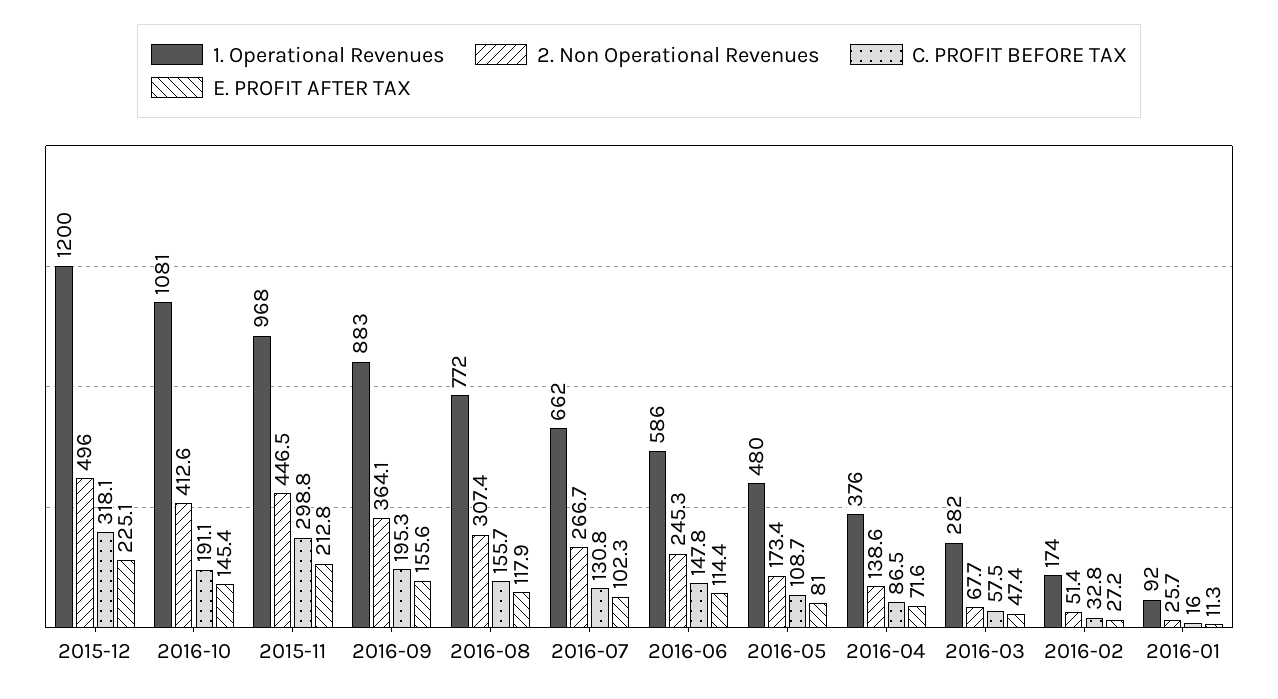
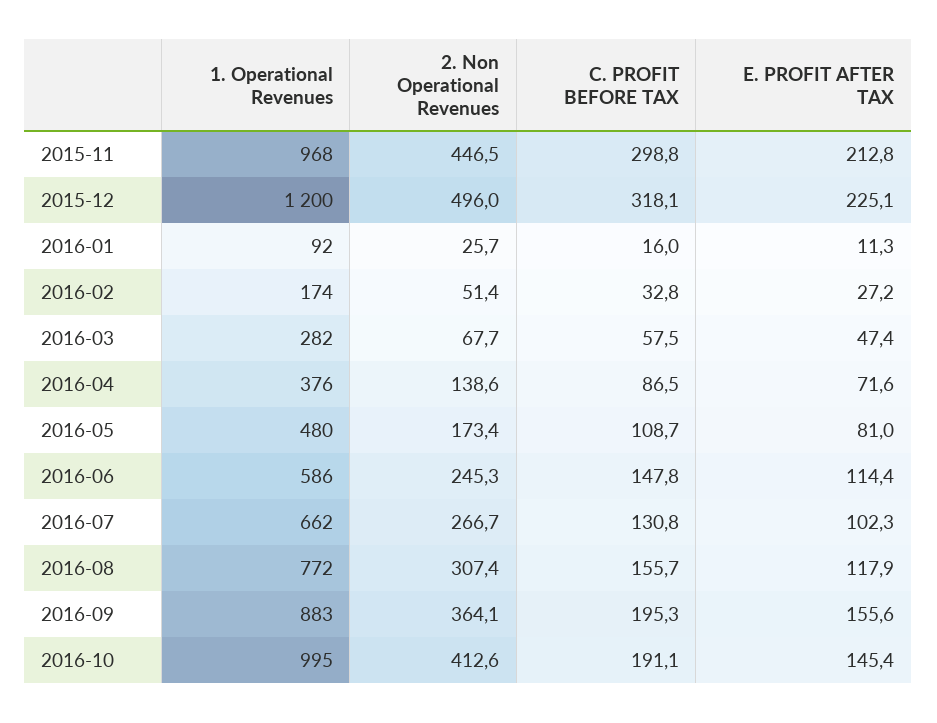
  {
    "1. Operational Revenues": {
      "2015-12": 1200,
-     "2016-10": 1081,
+     "2016-10": 995,
      "2015-11": 968,
      "2016-09": 883,
      "2016-08": 772,
      "2016-07": 662,
      "2016-06": 586,
      "2016-05": 480,
      "2016-04": 376,
      "2016-03": 282,
      "2016-02": 174,
      "2016-01": 92
    },
    "2. Non Operational Revenues": {
      "2015-12": 496,
      "2016-10": 412.6,
      "2015-11": 446.5,
      "2016-09": 364.1,
      "2016-08": 307.4,
      "2016-07": 266.7,
      "2016-06": 245.3,
      "2016-05": 173.4,
      "2016-04": 138.6,
      "2016-03": 67.7,
      "2016-02": 51.4,
      "2016-01": 25.7
    },
    "C. PROFIT BEFORE TAX": {
      "2015-12": 318.1,
      "2016-10": 191.1,
      "2015-11": 298.8,
      "2016-09": 195.3,
      "2016-08": 155.7,
      "2016-07": 130.8,
      "2016-06": 147.8,
      "2016-05": 108.7,
      "2016-04": 86.5,
      "2016-03": 57.5,
      "2016-02": 32.8,
      "2016-01": 16
    },
    "E. PROFIT AFTER TAX": {
      "2015-12": 225.1,
      "2016-10": 145.4,
      "2015-11": 212.8,
      "2016-09": 155.6,
      "2016-08": 117.9,
      "2016-07": 102.3,
      "2016-06": 114.4,
      "2016-05": 81,
      "2016-04": 71.6,
      "2016-03": 47.4,
      "2016-02": 27.2,
      "2016-01": 11.3
    }
  }

